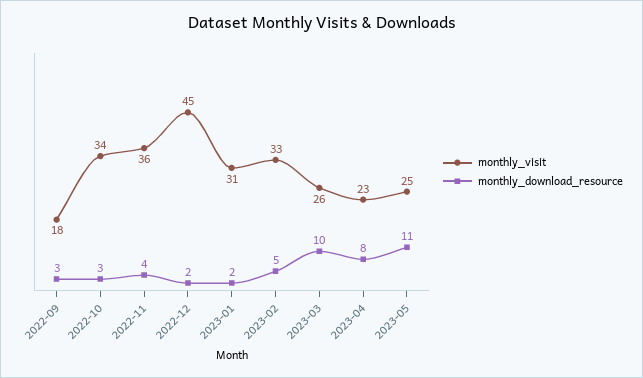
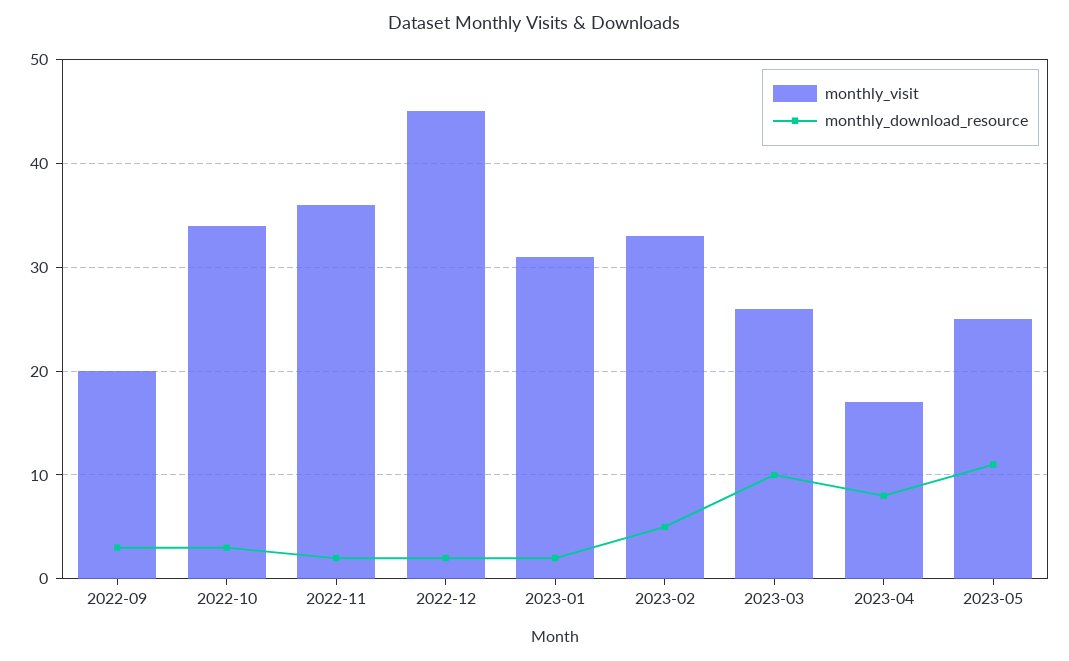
  {
    "monthly_visit": {
-     "2022-09": 18,
+     "2022-09": 20,
      "2022-10": 34,
      "2022-11": 36,
      "2022-12": 45,
      "2023-01": 31,
      "2023-02": 33,
      "2023-03": 26,
-     "2023-04": 23,
+     "2023-04": 17,
      "2023-05": 25
    },
    "monthly_download_resource": {
      "2022-09": 3,
      "2022-10": 3,
-     "2022-11": 4,
+     "2022-11": 2,
      "2022-12": 2,
      "2023-01": 2,
      "2023-02": 5,
      "2023-03": 10,
      "2023-04": 8,
      "2023-05": 11
    }
  }

